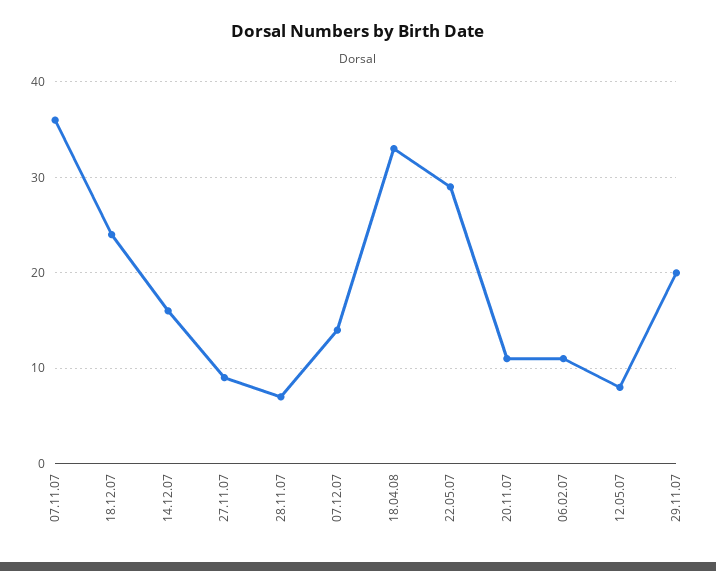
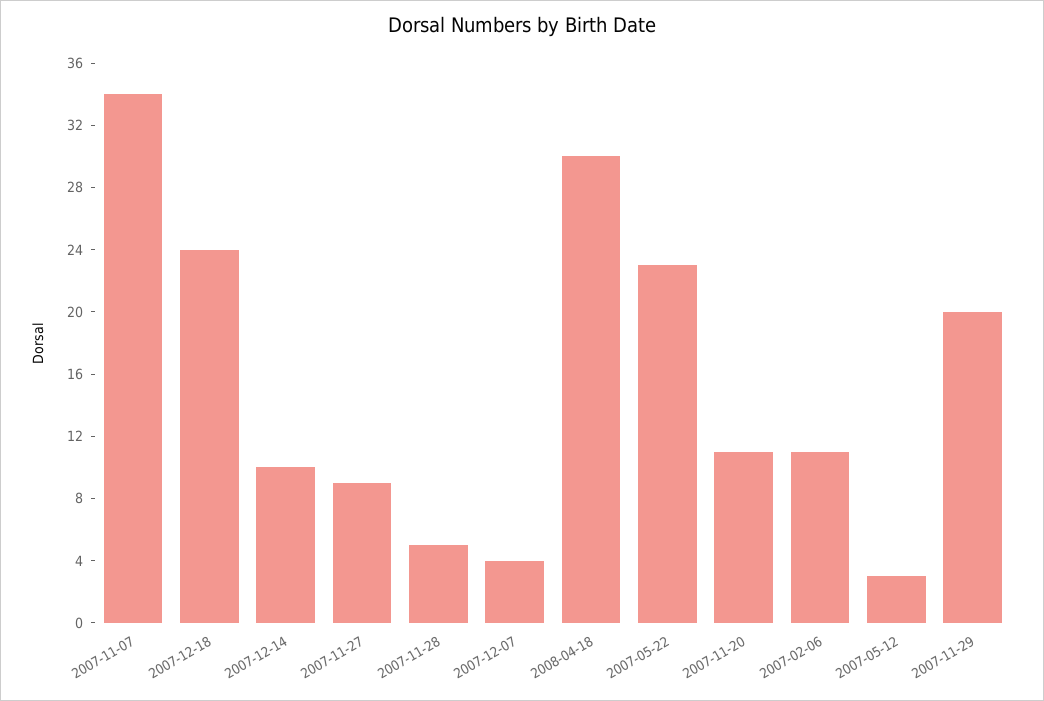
  {
-   "07.11.07": 36,
+   "07.11.07": 34,
    "18.12.07": 24,
-   "14.12.07": 16,
+   "14.12.07": 10,
    "27.11.07": 9,
-   "28.11.07": 7,
+   "28.11.07": 5,
-   "07.12.07": 14,
+   "07.12.07": 4,
-   "18.04.08": 33,
+   "18.04.08": 30,
-   "22.05.07": 29,
+   "22.05.07": 23,
    "20.11.07": 11,
    "06.02.07": 11,
-   "12.05.07": 8,
+   "12.05.07": 3,
    "29.11.07": 20
  }

